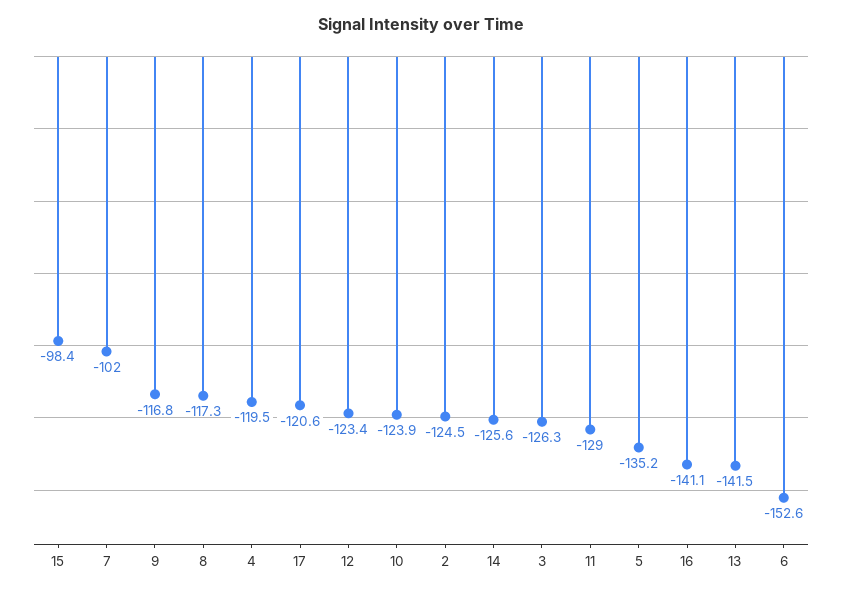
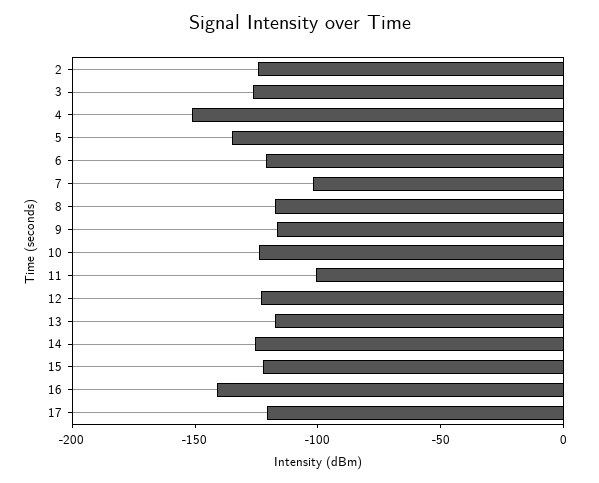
  {
-   "15": -98.4,
+   "15": -120,
    "7": -102,
    "9": -116.8,
    "8": -117.3,
-   "4": -119.5,
+   "4": -150,
    "17": -120.6,
    "12": -123.4,
    "10": -123.9,
    "2": -124.5,
    "14": -125.6,
    "3": -126.3,
-   "11": -129,
+   "11": -100,
    "5": -135.2,
    "16": -141.1,
-   "13": -141.5,
+   "13": -120,
-   "6": -152.6
+   "6": -120
  }

